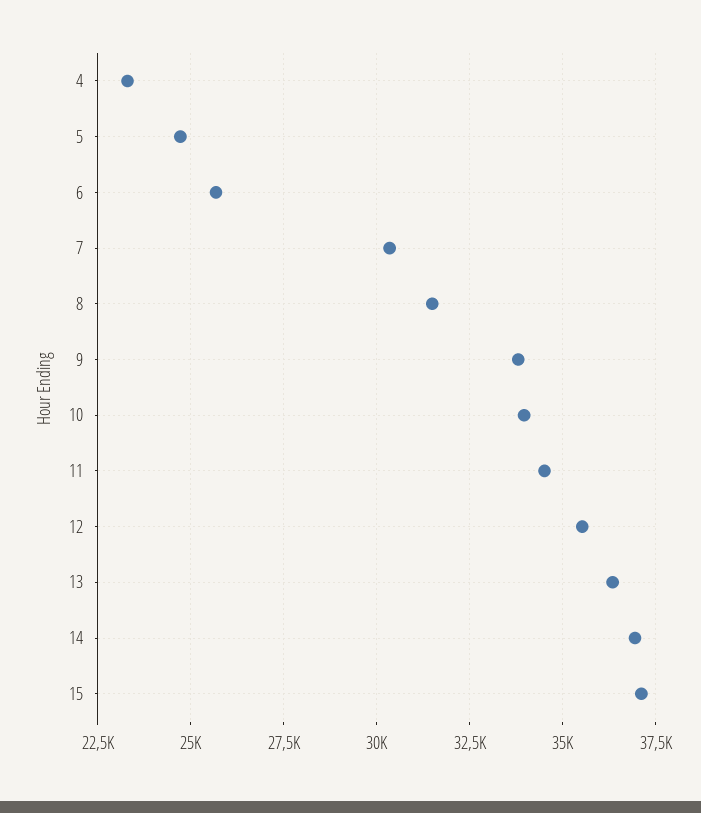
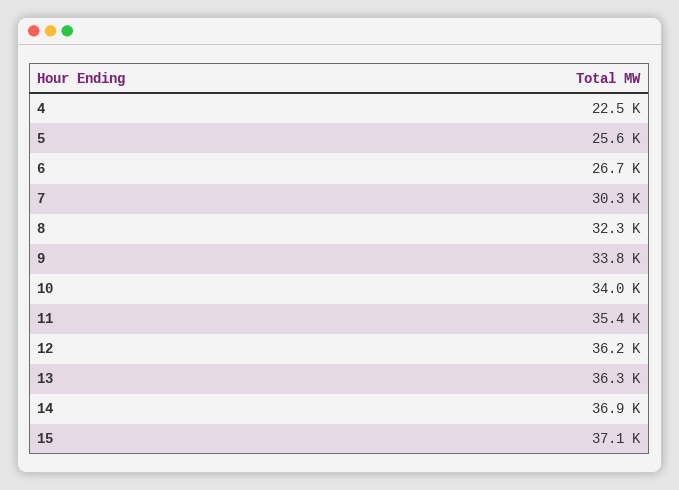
  {
-   "4": 23250,
+   "4": 22500,
-   "5": 24750,
+   "5": 25600,
-   "6": 25750,
+   "6": 26700,
    "7": 30300,
-   "8": 31500,
+   "8": 32300,
    "9": 33800,
    "10": 34000,
-   "11": 34500,
+   "11": 35400,
-   "12": 35500,
+   "12": 36200,
    "13": 36300,
    "14": 36900,
    "15": 37100
  }

